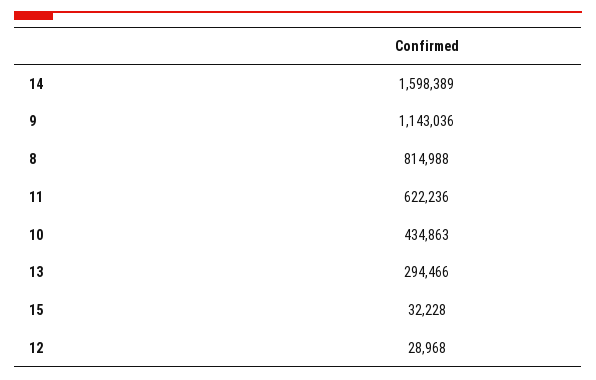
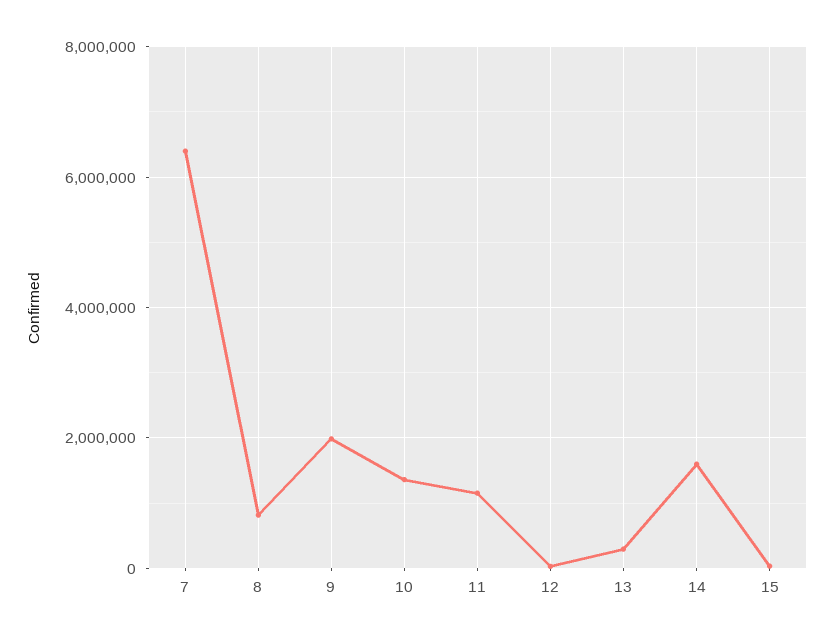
  {
    "14": 1598389,
-   "9": 1143036,
+   "9": 2000000,
    "8": 814988,
-   "11": 622236,
+   "11": 1200000,
-   "10": 434863,
+   "10": 1400000,
    "13": 294466,
    "15": 32228,
-   "12": 28968
+   "12": 28968,
+   "7": 6400000
  }

